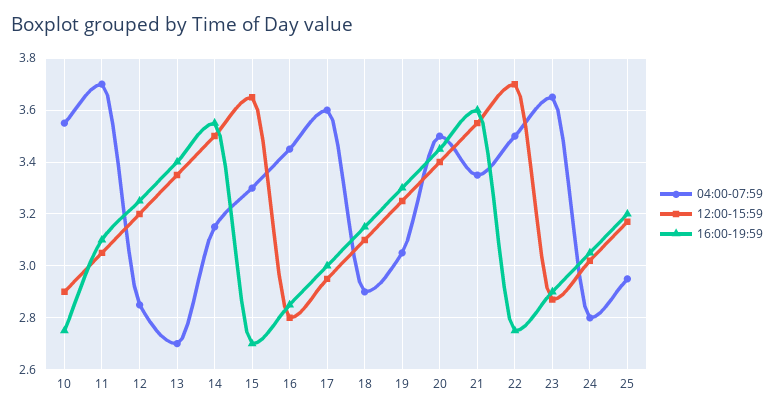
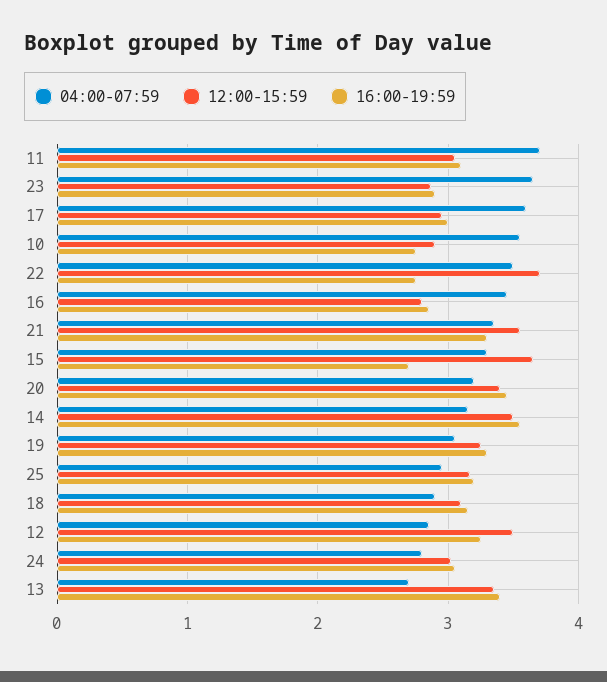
  {
    "04:00-07:59": {
      "10": 3.55,
      "11": 3.7,
      "12": 2.85,
      "13": 2.7,
      "14": 3.15,
      "15": 3.3,
      "16": 3.45,
      "17": 3.6,
      "18": 2.9,
      "19": 3.05,
-     "20": 3.5,
+     "20": 3.2,
      "21": 3.35,
      "22": 3.5,
      "23": 3.65,
      "24": 2.8,
      "25": 2.95
    },
    "12:00-15:59": {
      "10": 2.9,
      "11": 3.05,
-     "12": 3.2,
+     "12": 3.5,
      "13": 3.35,
      "14": 3.5,
      "15": 3.65,
      "16": 2.8,
      "17": 2.95,
      "18": 3.1,
      "19": 3.25,
      "20": 3.4,
      "21": 3.55,
      "22": 3.7,
      "23": 2.85,
      "24": 3,
      "25": 3.15
    },
    "16:00-19:59": {
      "10": 2.75,
      "11": 3.1,
      "12": 3.25,
      "13": 3.4,
      "14": 3.55,
      "15": 2.7,
      "16": 2.85,
      "17": 3,
      "18": 3.15,
      "19": 3.3,
      "20": 3.45,
-     "21": 3.6,
+     "21": 3.3,
      "22": 2.75,
      "23": 2.9,
      "24": 3.05,
      "25": 3.2
    }
  }

